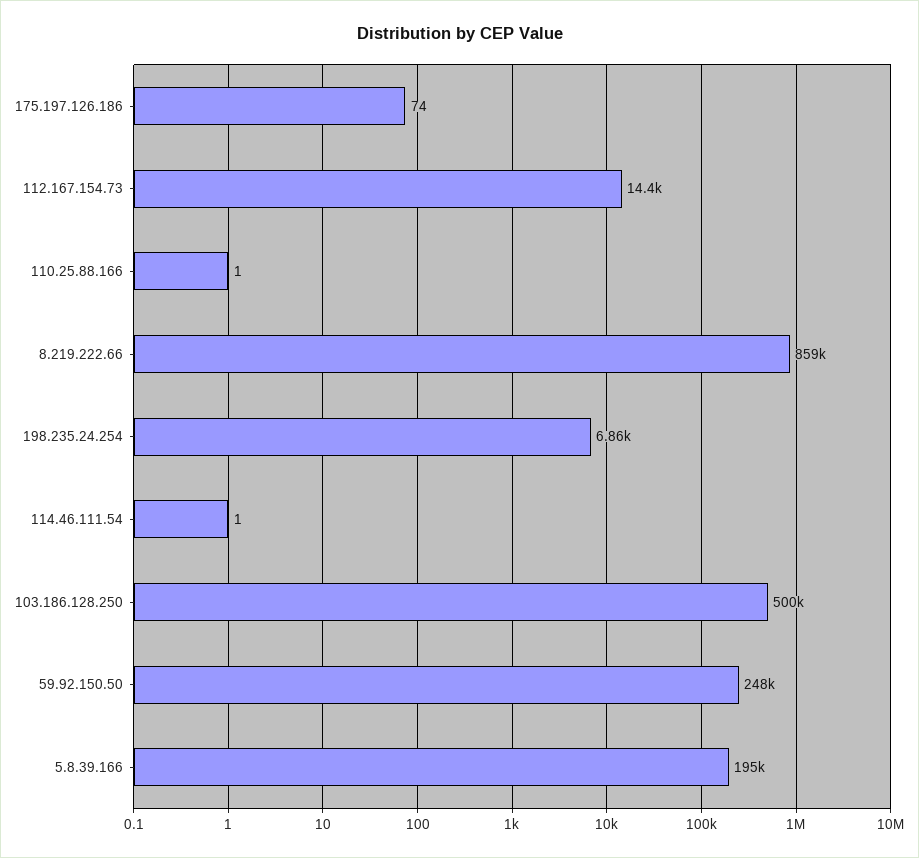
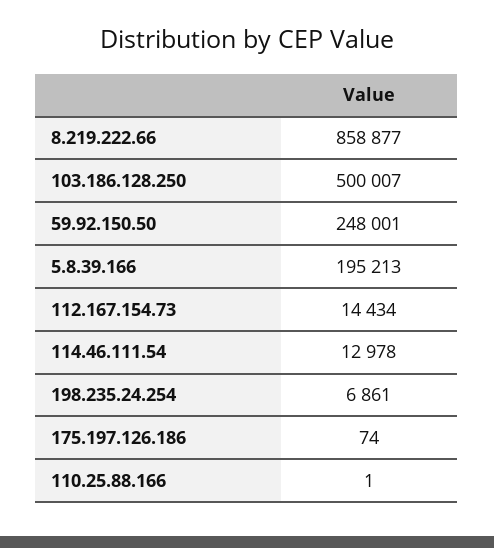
  {
    "175.197.126.186": 74,
    "112.167.154.73": 14434,
    "110.25.88.166": 1,
    "8.219.222.66": 858877,
    "198.235.24.254": 6861,
-   "114.46.111.54": 1,
+   "114.46.111.54": 12978,
    "103.186.128.250": 500007,
    "59.92.150.50": 248001,
    "5.8.39.166": 195213
  }

